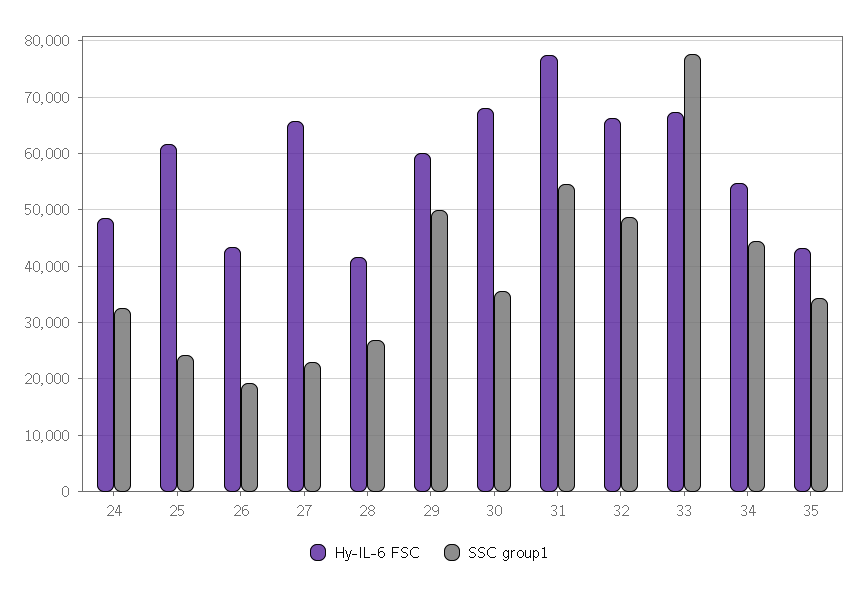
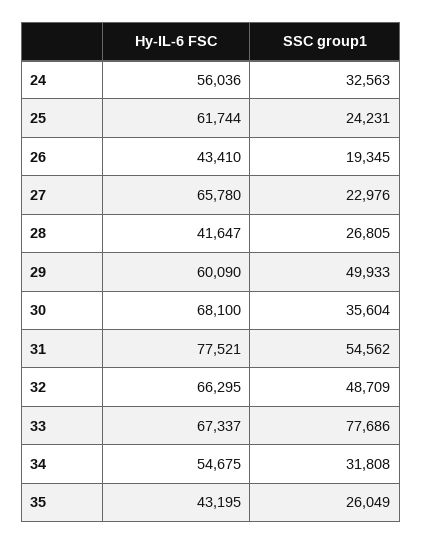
  {
    "Hy-IL-6 FSC": {
-     "24": 48000,
+     "24": 56036,
      "25": 61744,
      "26": 43410,
      "27": 65780,
      "28": 41647,
      "29": 60090,
      "30": 68100,
      "31": 77521,
      "32": 66295,
      "33": 67337,
      "34": 54675,
      "35": 43195
    },
    "SSC group1": {
      "24": 32563,
      "25": 24231,
      "26": 19345,
      "27": 22976,
      "28": 26805,
      "29": 49933,
      "30": 35604,
      "31": 54562,
      "32": 48709,
      "33": 77686,
-     "34": 44000,
+     "34": 31808,
-     "35": 34000
+     "35": 26049
    }
  }

